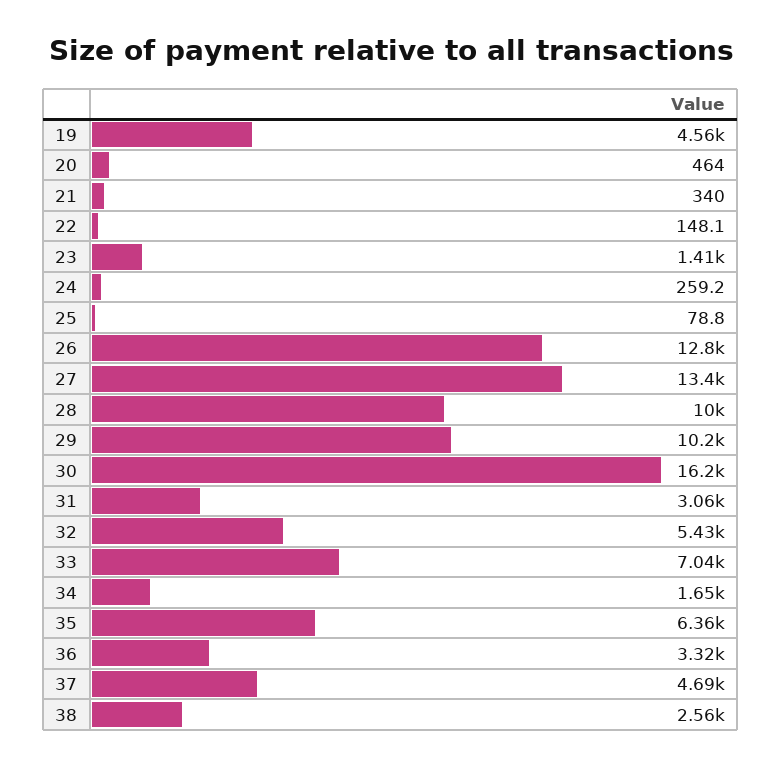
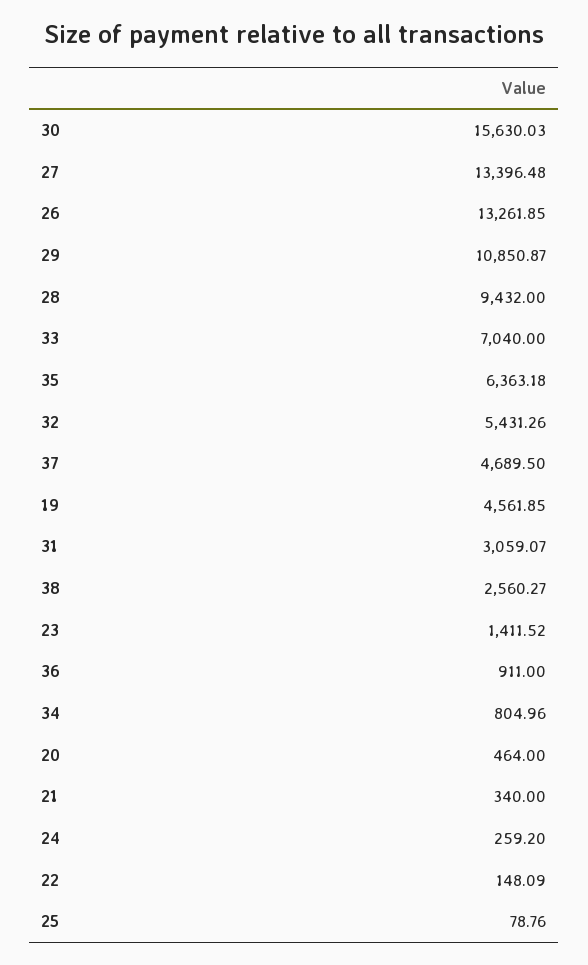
  {
    "19": 4561.85,
    "20": 464,
    "21": 340,
    "22": 148.09,
    "23": 1411.52,
    "24": 259.2,
    "25": 78.76,
-   "26": 12800,
+   "26": 13261.85,
    "27": 13396.48,
-   "28": 10000,
+   "28": 9432,
-   "29": 10200,
+   "29": 10850.87,
-   "30": 16200,
+   "30": 15630.03,
    "31": 3059.07,
    "32": 5431.26,
    "33": 7040,
-   "34": 1650,
+   "34": 804.96,
    "35": 6363.18,
-   "36": 3320,
+   "36": 911,
    "37": 4689.5,
    "38": 2560.27
  }

